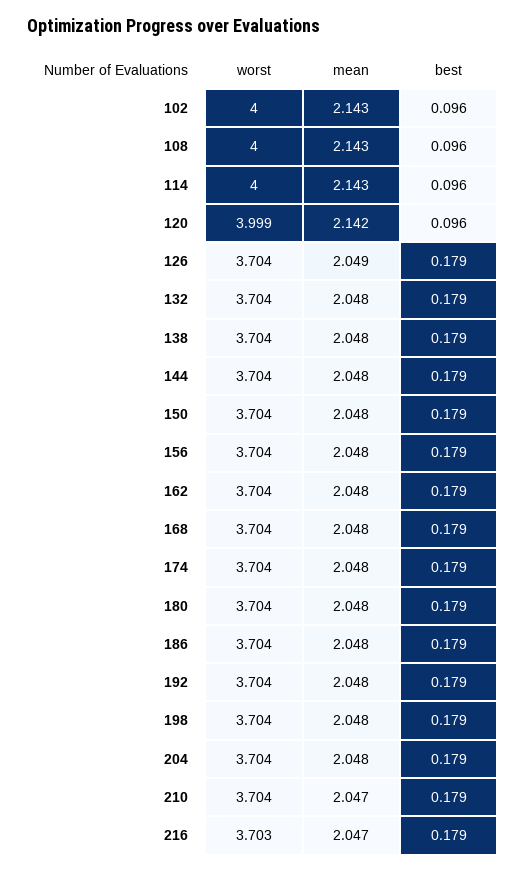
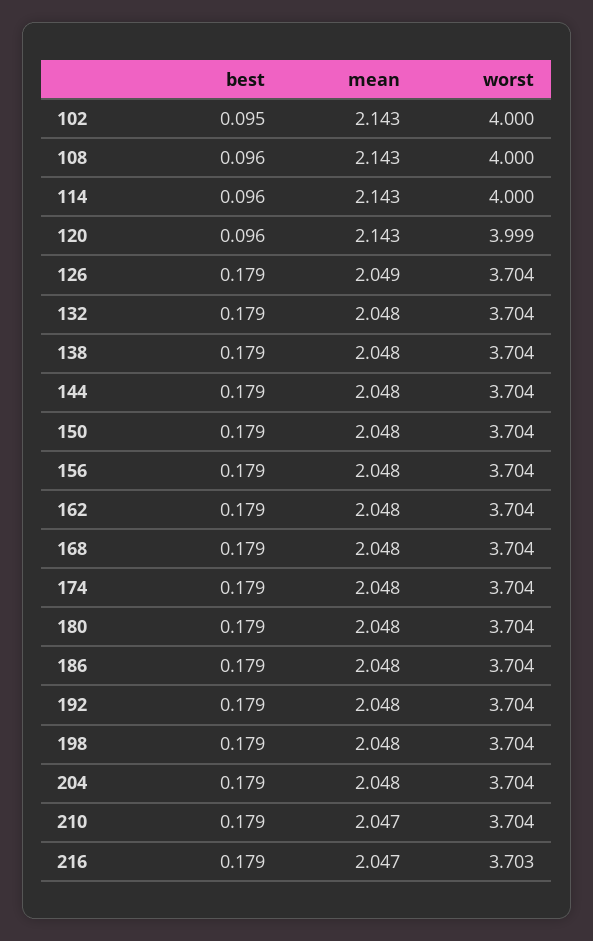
  {
    "worst": {
      "102": 4,
      "108": 4,
      "114": 4,
      "120": 3.999,
      "126": 3.704,
      "132": 3.704,
      "138": 3.704,
      "144": 3.704,
      "150": 3.704,
      "156": 3.704,
      "162": 3.704,
      "168": 3.704,
      "174": 3.704,
      "180": 3.704,
      "186": 3.704,
      "192": 3.704,
      "198": 3.704,
      "204": 3.704,
      "210": 3.704,
      "216": 3.703
    },
    "mean": {
      "102": 2.143,
      "108": 2.143,
      "114": 2.143,
-     "120": 2.142,
+     "120": 2.143,
      "126": 2.049,
      "132": 2.048,
      "138": 2.048,
      "144": 2.048,
      "150": 2.048,
      "156": 2.048,
      "162": 2.048,
      "168": 2.048,
      "174": 2.048,
      "180": 2.048,
      "186": 2.048,
      "192": 2.048,
      "198": 2.048,
      "204": 2.048,
      "210": 2.047,
      "216": 2.047
    },
    "best": {
-     "102": 0.096,
+     "102": 0.095,
      "108": 0.096,
      "114": 0.096,
      "120": 0.096,
      "126": 0.179,
      "132": 0.179,
      "138": 0.179,
      "144": 0.179,
      "150": 0.179,
      "156": 0.179,
      "162": 0.179,
      "168": 0.179,
      "174": 0.179,
      "180": 0.179,
      "186": 0.179,
      "192": 0.179,
      "198": 0.179,
      "204": 0.179,
      "210": 0.179,
      "216": 0.179
    }
  }

